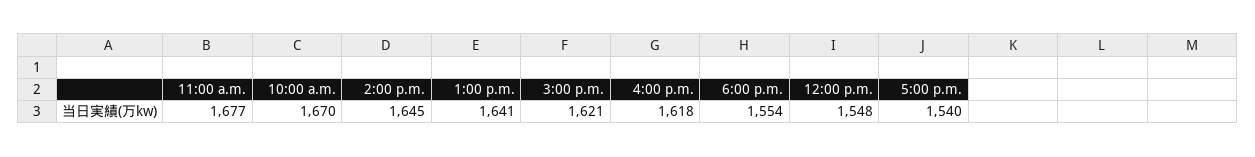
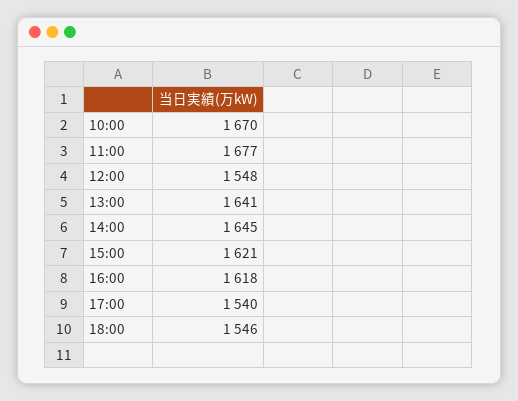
  {
    "11:00 a.m.": 1677,
    "10:00 a.m.": 1670,
    "2:00 p.m.": 1645,
    "1:00 p.m.": 1641,
    "3:00 p.m.": 1621,
    "4:00 p.m.": 1618,
-   "6:00 p.m.": 1554,
+   "6:00 p.m.": 1546,
    "12:00 p.m.": 1548,
    "5:00 p.m.": 1540
  }

